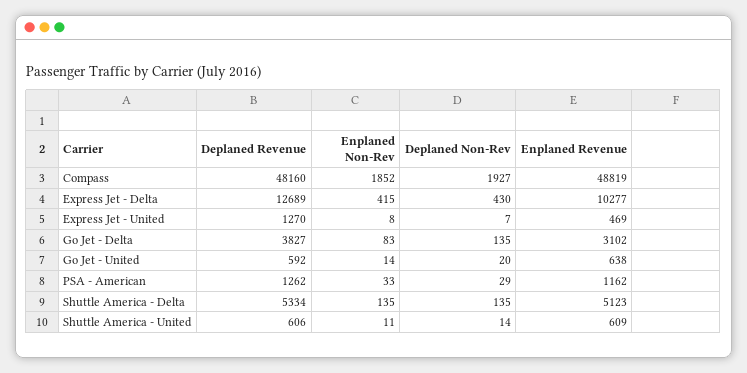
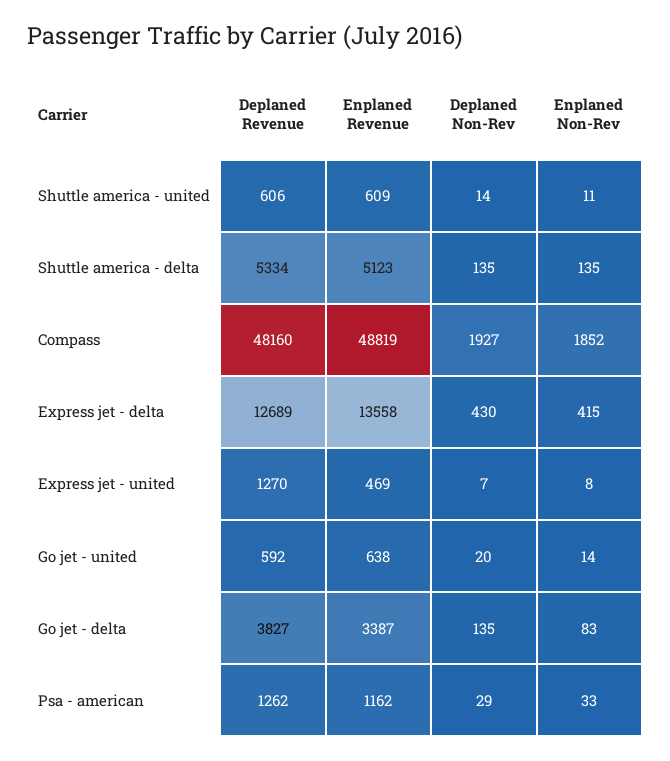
  {
    "Deplaned Revenue": {
      "Compass": 48160,
      "Express Jet - Delta": 12689,
      "Express Jet - United": 1270,
      "Go Jet - Delta": 3827,
      "Go Jet - United": 592,
      "PSA - American": 1262,
      "Shuttle America - Delta": 5334,
      "Shuttle America - United": 606
    },
    "Enplaned Non-Rev": {
      "Compass": 1852,
      "Express Jet - Delta": 415,
      "Express Jet - United": 8,
      "Go Jet - Delta": 83,
      "Go Jet - United": 14,
      "PSA - American": 33,
      "Shuttle America - Delta": 135,
      "Shuttle America - United": 11
    },
    "Deplaned Non-Rev": {
      "Compass": 1927,
      "Express Jet - Delta": 430,
      "Express Jet - United": 7,
      "Go Jet - Delta": 135,
      "Go Jet - United": 20,
      "PSA - American": 29,
      "Shuttle America - Delta": 135,
      "Shuttle America - United": 14
    },
    "Enplaned Revenue": {
      "Compass": 48819,
-     "Express Jet - Delta": 10277,
+     "Express Jet - Delta": 13558,
      "Express Jet - United": 469,
-     "Go Jet - Delta": 3102,
+     "Go Jet - Delta": 3387,
      "Go Jet - United": 638,
      "PSA - American": 1162,
      "Shuttle America - Delta": 5123,
      "Shuttle America - United": 609
    }
  }

